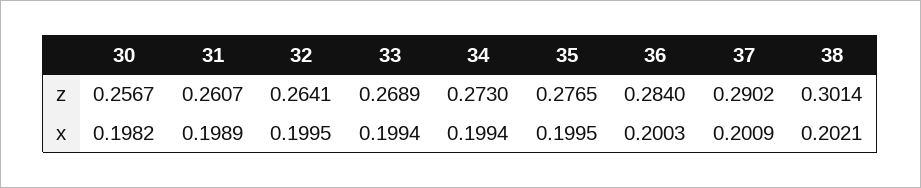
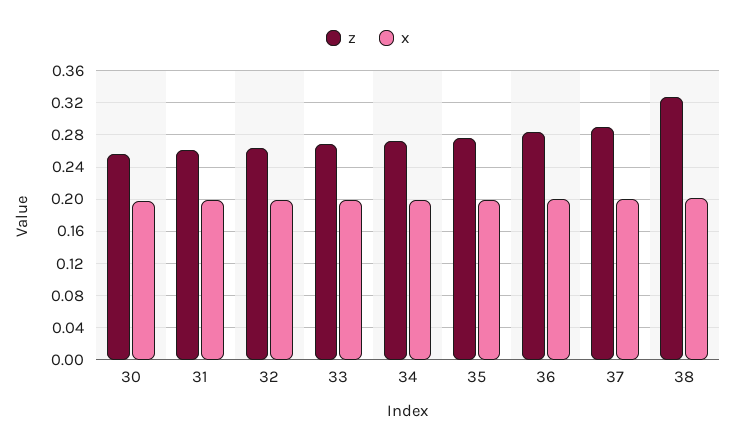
  {
    "z": {
      "30": 0.2567,
      "31": 0.2607,
      "32": 0.2641,
      "33": 0.2689,
      "34": 0.273,
      "35": 0.2765,
      "36": 0.284,
      "37": 0.2902,
-     "38": 0.3014
+     "38": 0.33
    },
    "x": {
      "30": 0.1982,
      "31": 0.1989,
      "32": 0.1995,
      "33": 0.1994,
      "34": 0.1994,
      "35": 0.1995,
      "36": 0.2003,
      "37": 0.2009,
      "38": 0.2021
    }
  }

